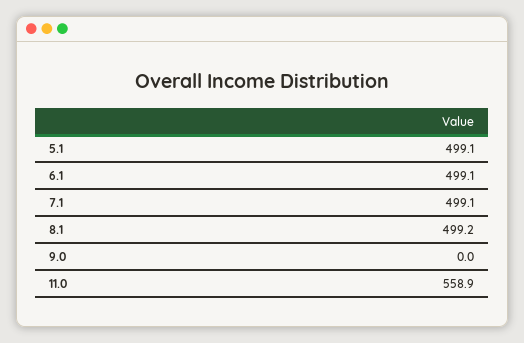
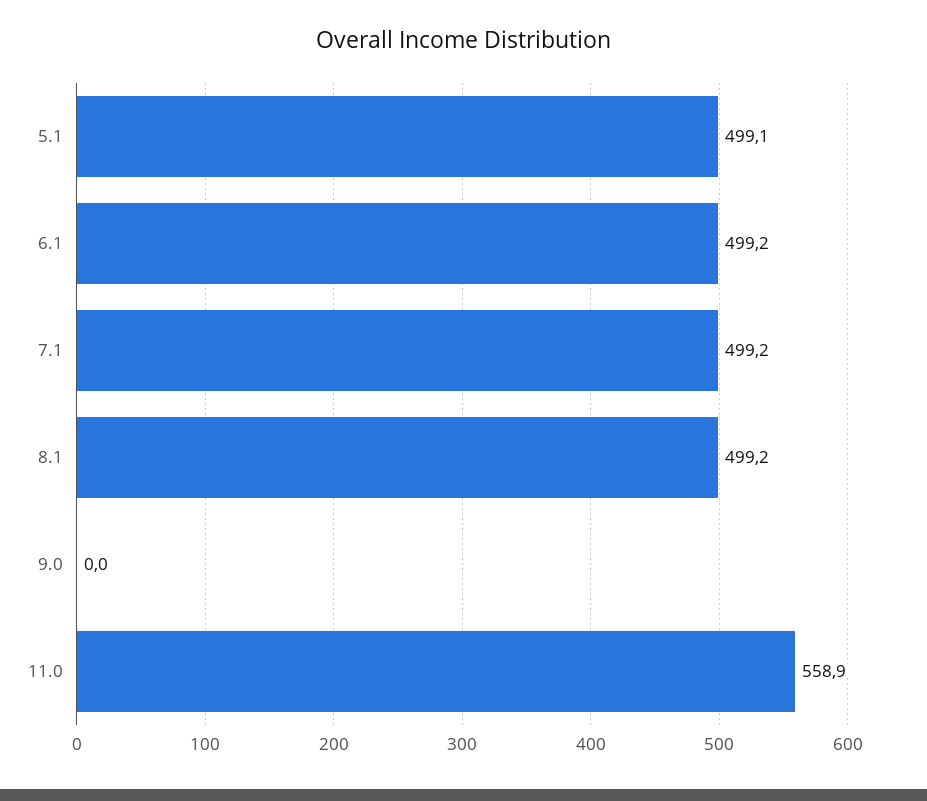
  {
    "5.1": 499.1,
-   "6.1": 499.1,
+   "6.1": 499.2,
-   "7.1": 499.1,
+   "7.1": 499.2,
    "8.1": 499.2,
    "9.0": 0,
    "11.0": 558.9
  }

